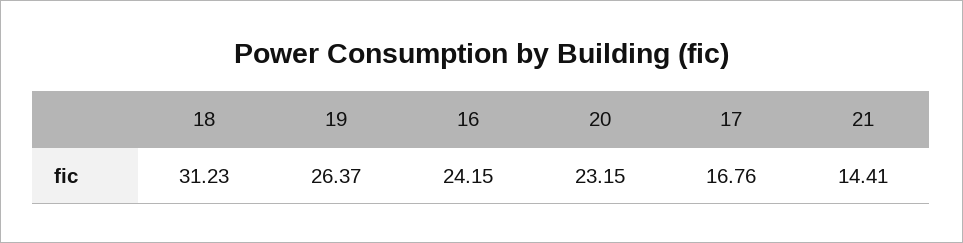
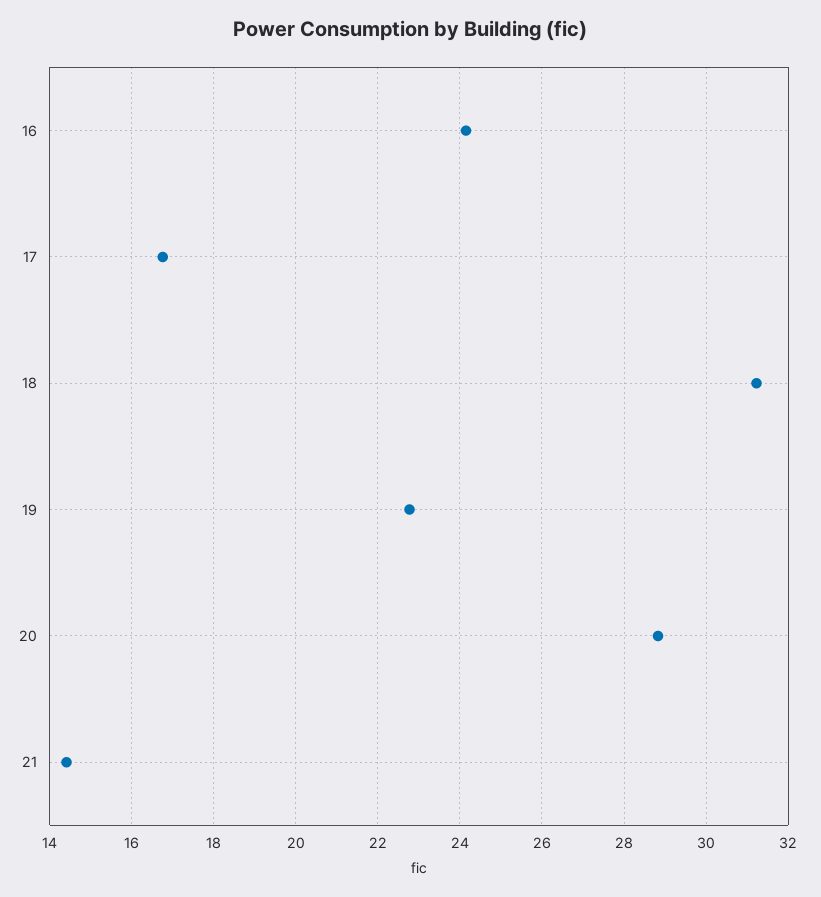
  {
    "18": 31.23,
-   "19": 26.37,
+   "19": 22.8,
    "16": 24.15,
-   "20": 23.15,
+   "20": 28.8,
    "17": 16.76,
    "21": 14.41
  }

